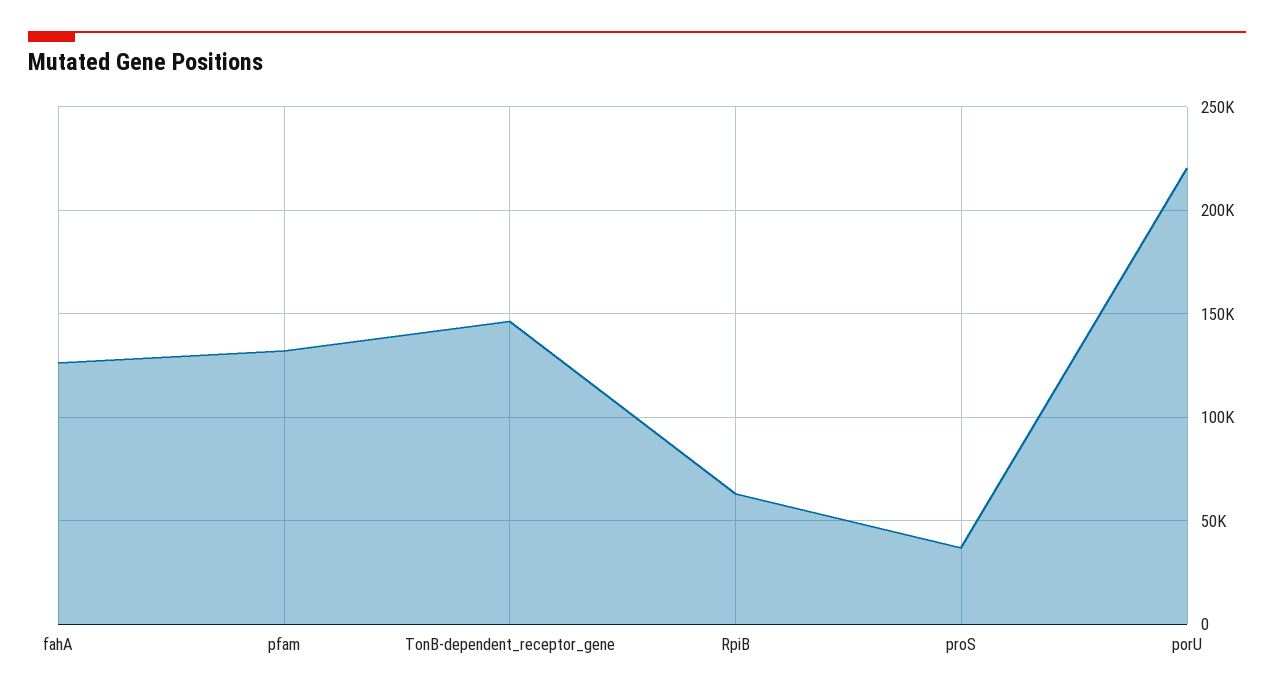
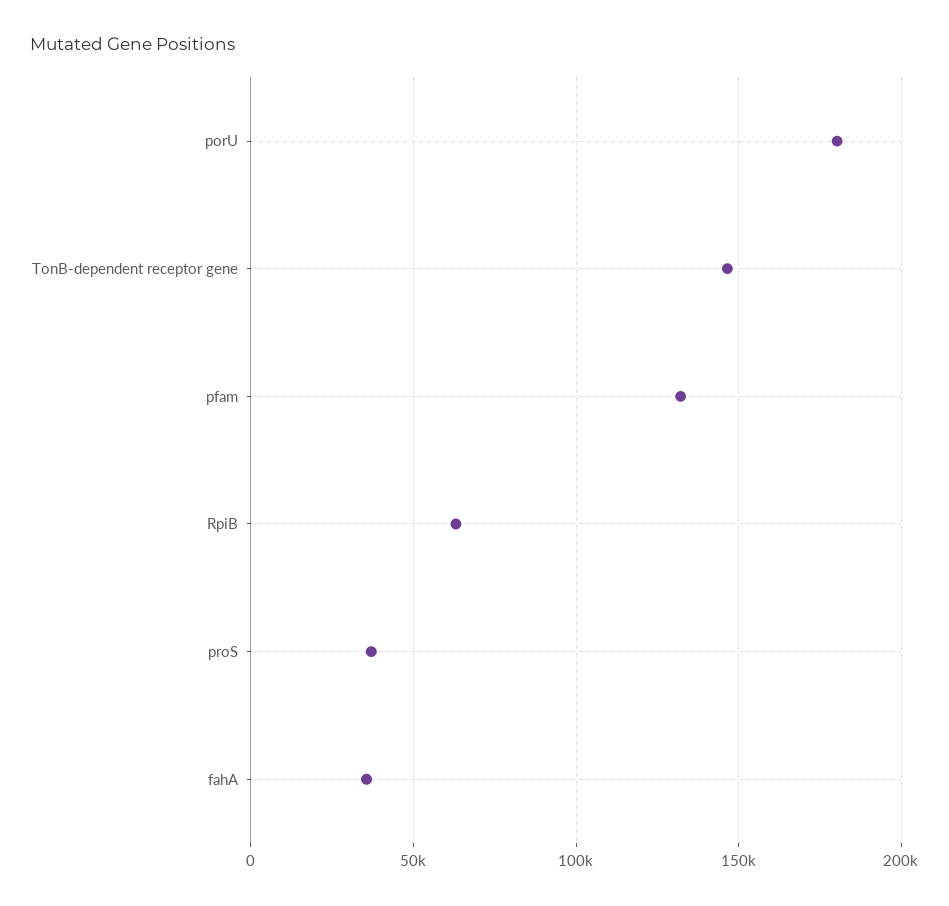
  {
-   "fahA": 125000,
+   "fahA": 35000,
    "pfam": 130000,
    "TonB-dependent_receptor_gene": 145000,
    "RpiB": 65000,
    "proS": 35000,
-   "porU": 220000
+   "porU": 180000
  }

